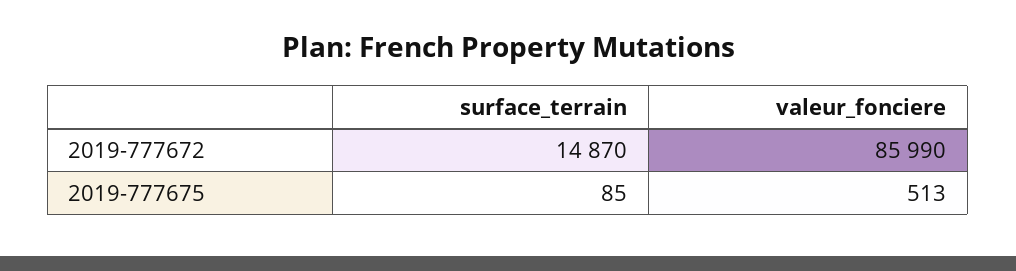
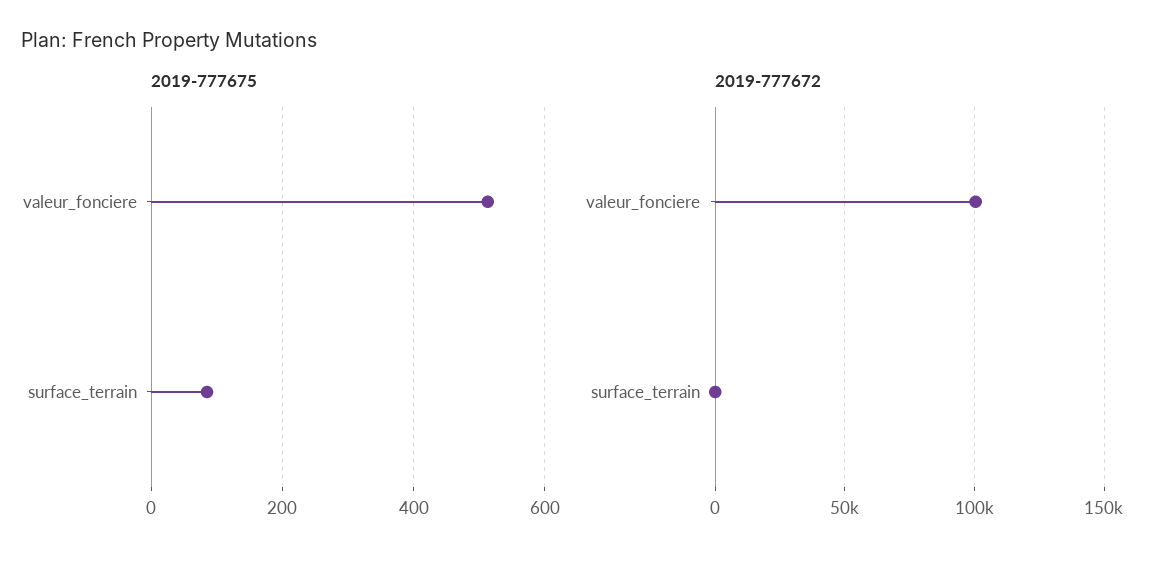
  {
    "2019-777672": {
-     "surface_terrain": 14870,
+     "surface_terrain": 0,
-     "valeur_fonciere": 85990
+     "valeur_fonciere": 100000
    },
    "2019-777675": {
      "surface_terrain": 85,
      "valeur_fonciere": 513
    }
  }

